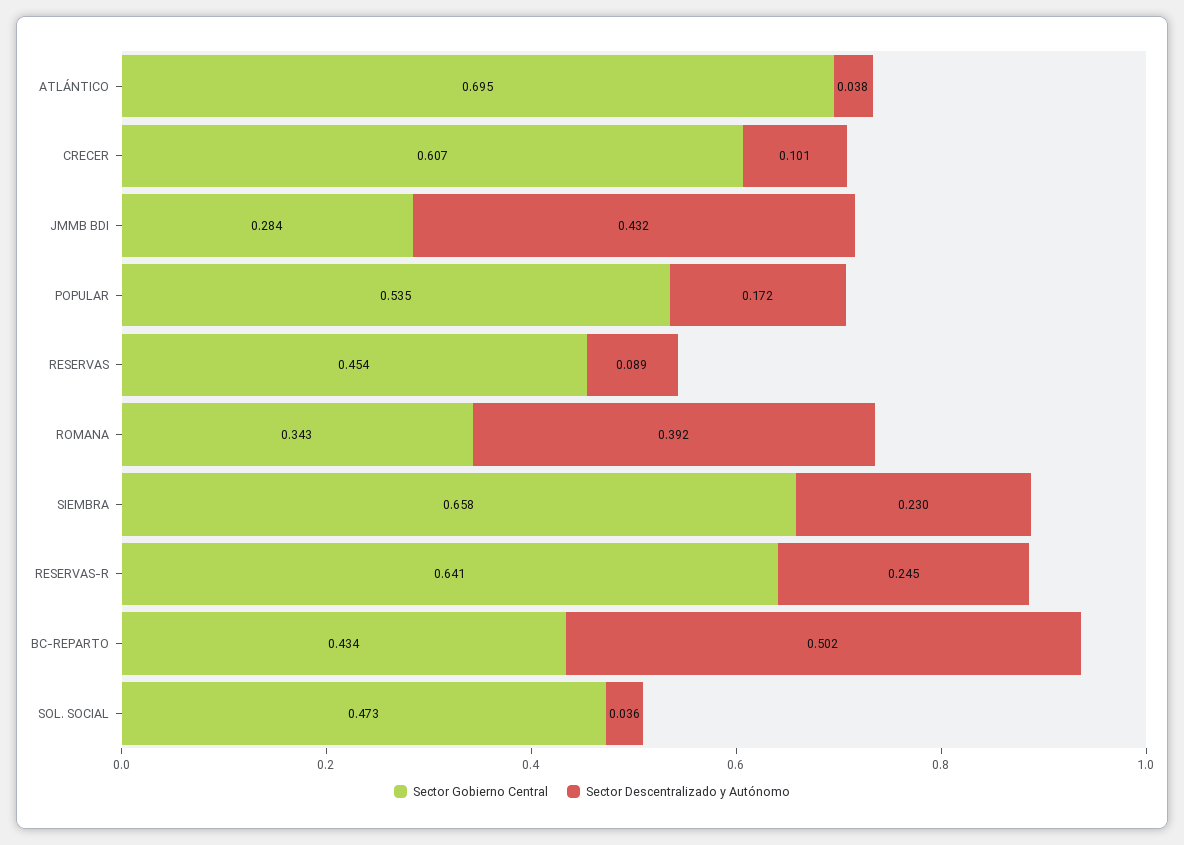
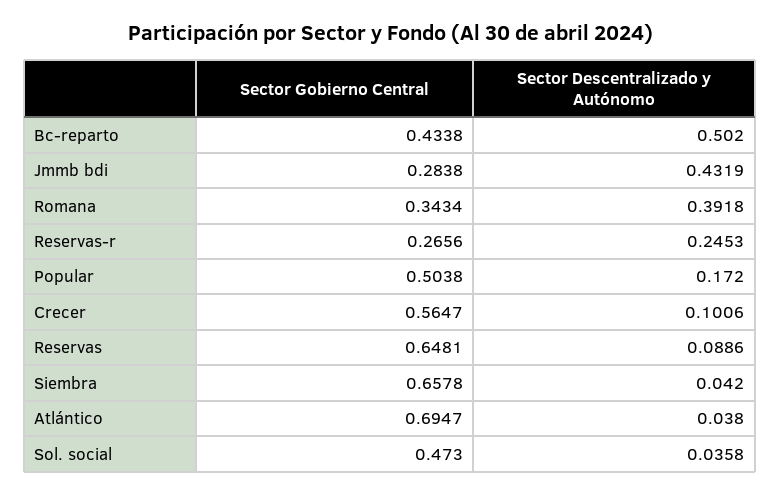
  {
    "Sector Gobierno Central": {
      "ATLÁNTICO": 0.6947,
-     "CRECER": 0.607,
+     "CRECER": 0.5647,
      "JMMB BDI": 0.2838,
-     "POPULAR": 0.535,
+     "POPULAR": 0.5038,
-     "RESERVAS": 0.454,
+     "RESERVAS": 0.6481,
      "ROMANA": 0.3434,
      "SIEMBRA": 0.6578,
-     "RESERVAS-R": 0.641,
+     "RESERVAS-R": 0.2656,
      "BC-REPARTO": 0.4338,
      "SOL. SOCIAL": 0.473
    },
    "Sector Descentralizado y Autónomo": {
      "ATLÁNTICO": 0.038,
      "CRECER": 0.1006,
      "JMMB BDI": 0.4319,
      "POPULAR": 0.172,
      "RESERVAS": 0.0886,
      "ROMANA": 0.3918,
-     "SIEMBRA": 0.23,
+     "SIEMBRA": 0.042,
      "RESERVAS-R": 0.2453,
      "BC-REPARTO": 0.502,
      "SOL. SOCIAL": 0.0358
    }
  }

